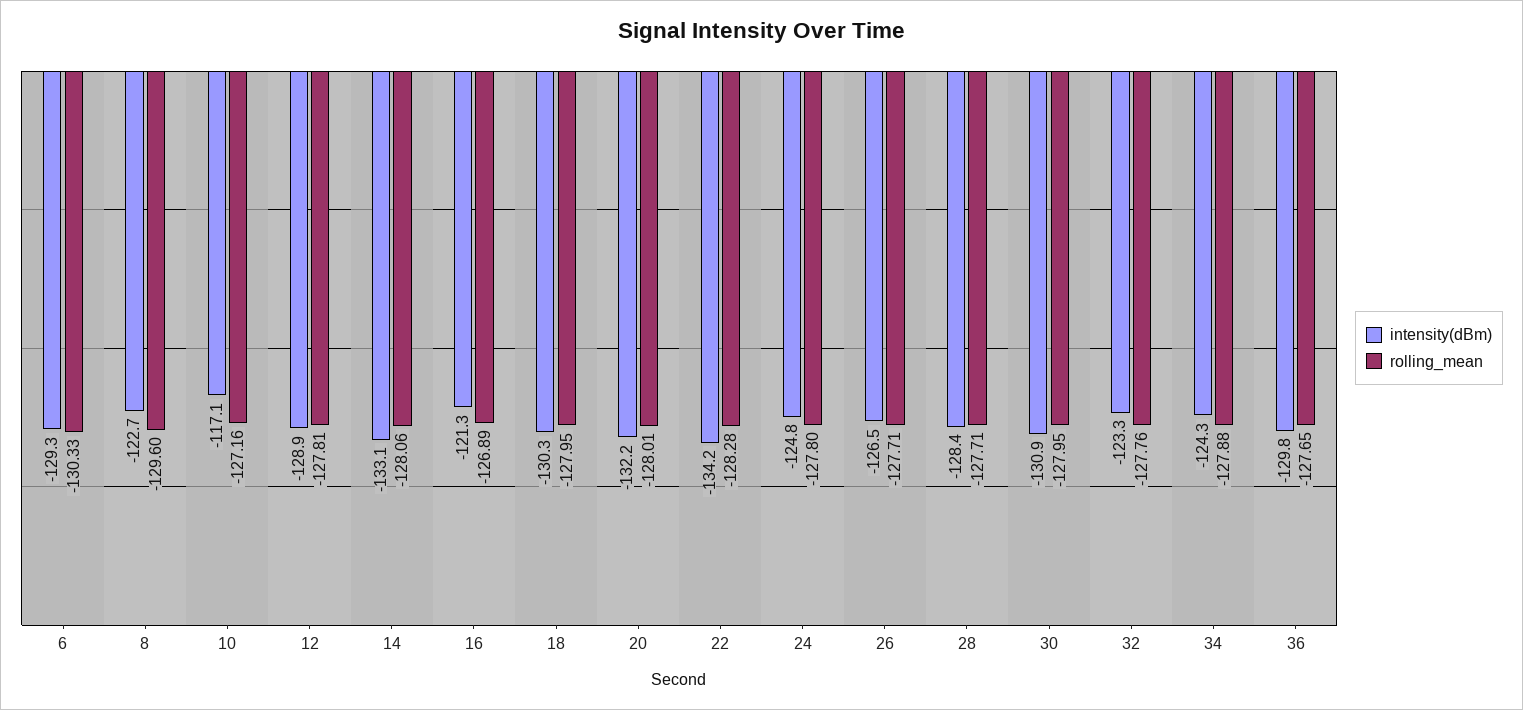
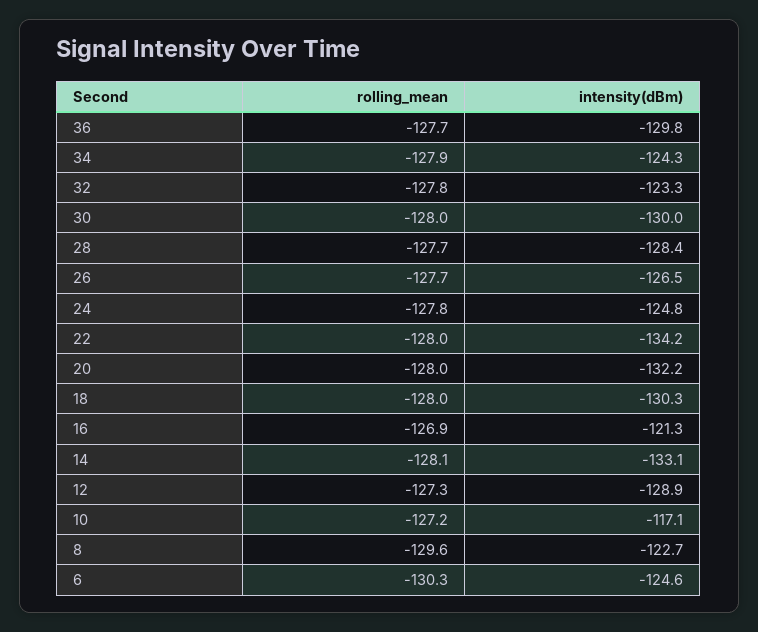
  {
    "intensity(dBm)": {
-     "6": -129.3,
+     "6": -124.6,
      "8": -122.7,
      "10": -117.1,
      "12": -128.9,
      "14": -133.1,
      "16": -121.3,
      "18": -130.3,
      "20": -132.2,
      "22": -134.2,
      "24": -124.8,
      "26": -126.5,
      "28": -128.4,
-     "30": -130.9,
+     "30": -130,
      "32": -123.3,
      "34": -124.3,
      "36": -129.8
    },
    "rolling_mean": {
      "6": -130.33,
      "8": -129.6,
      "10": -127.16,
-     "12": -127.81,
+     "12": -127.3,
      "14": -128.06,
      "16": -126.89,
      "18": -127.95,
      "20": -128.01,
-     "22": -128.28,
+     "22": -128,
      "24": -127.8,
      "26": -127.71,
      "28": -127.71,
      "30": -127.95,
      "32": -127.76,
      "34": -127.88,
      "36": -127.65
    }
  }

